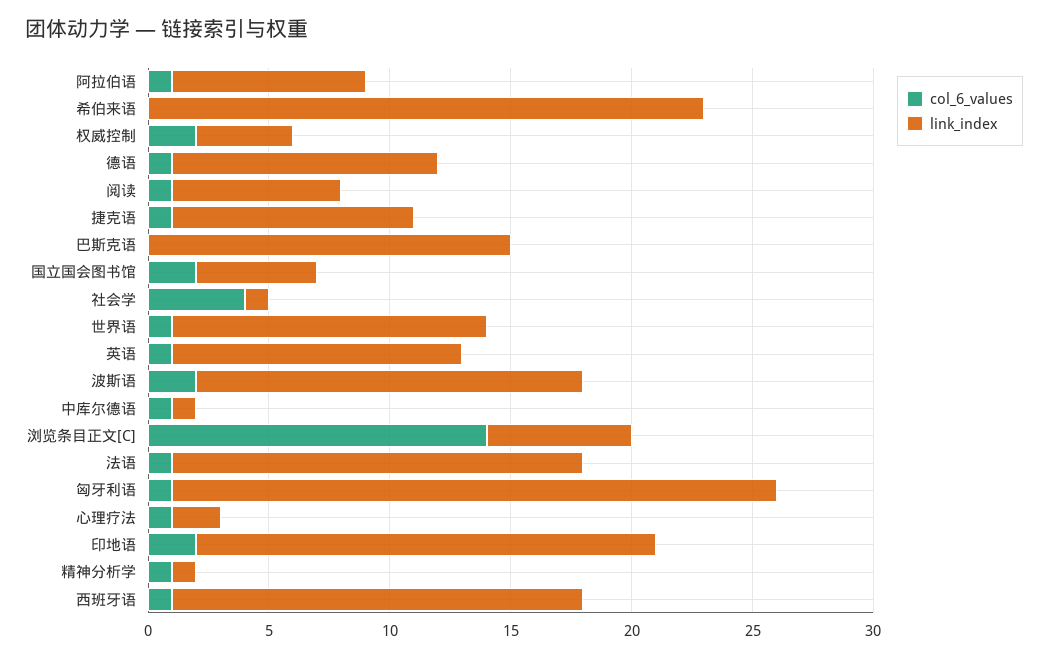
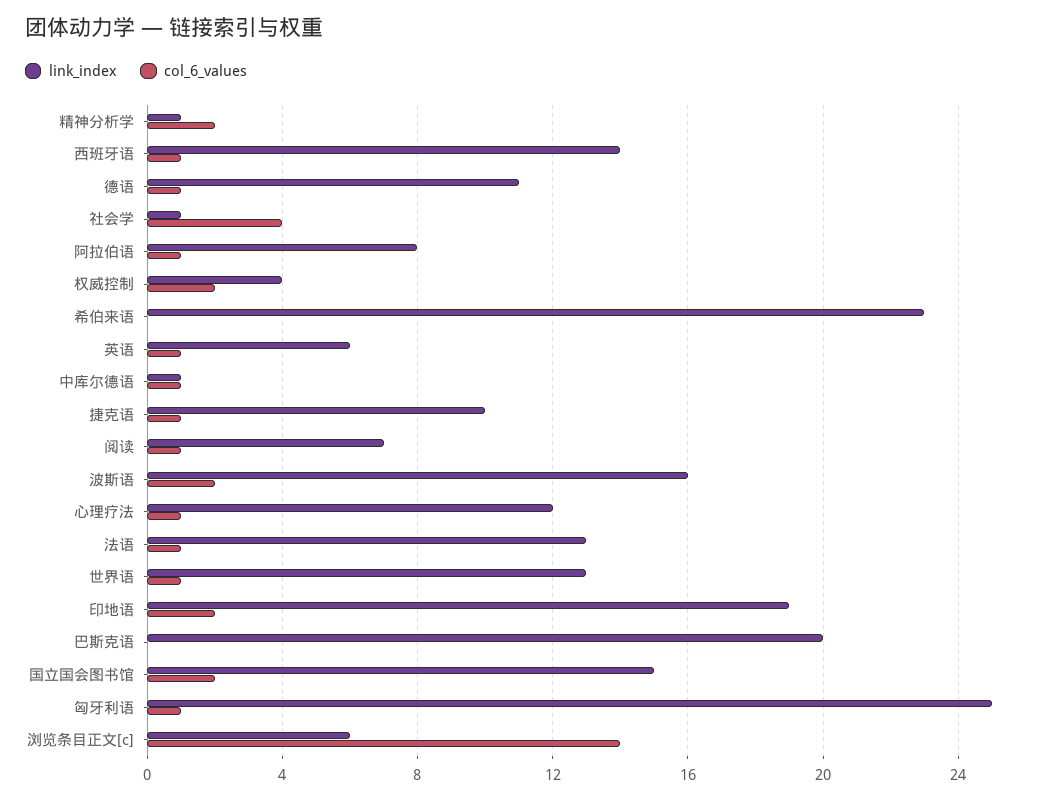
  {
    "col_6_values": {
      "阿拉伯语": 1,
      "希伯来语": 0,
      "权威控制": 2,
      "德语": 1,
      "阅读": 1,
      "捷克语": 1,
      "巴斯克语": 0,
      "国立国会图书馆": 2,
      "社会学": 4,
      "世界语": 1,
      "英语": 1,
      "波斯语": 2,
      "中库尔德语": 1,
      "浏览条目正文[C]": 14,
      "法语": 1,
      "匈牙利语": 1,
      "心理疗法": 1,
      "印地语": 2,
-     "精神分析学": 1,
+     "精神分析学": 2,
      "西班牙语": 1
    },
    "link_index": {
      "阿拉伯语": 8,
      "希伯来语": 23,
      "权威控制": 4,
      "德语": 11,
      "阅读": 7,
      "捷克语": 10,
-     "巴斯克语": 15,
+     "巴斯克语": 20,
-     "国立国会图书馆": 5,
+     "国立国会图书馆": 15,
      "社会学": 1,
      "世界语": 13,
-     "英语": 12,
+     "英语": 6,
      "波斯语": 16,
      "中库尔德语": 1,
      "浏览条目正文[C]": 6,
-     "法语": 17,
+     "法语": 13,
      "匈牙利语": 25,
-     "心理疗法": 2,
+     "心理疗法": 12,
      "印地语": 19,
      "精神分析学": 1,
-     "西班牙语": 17
+     "西班牙语": 14
    }
  }

